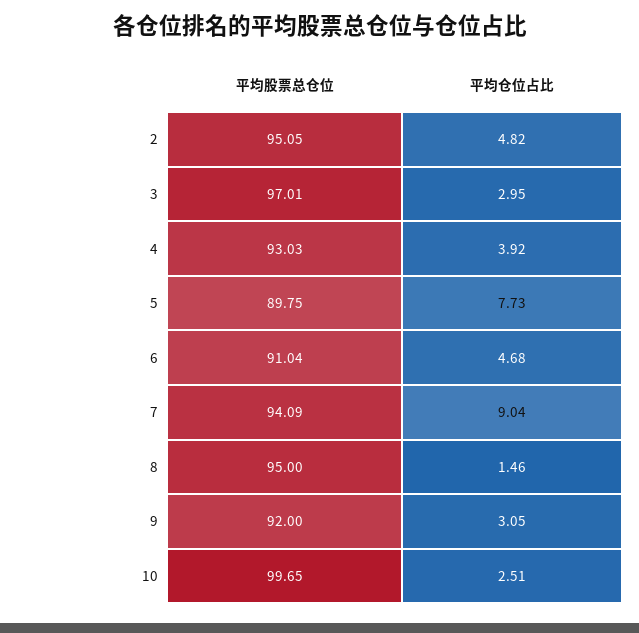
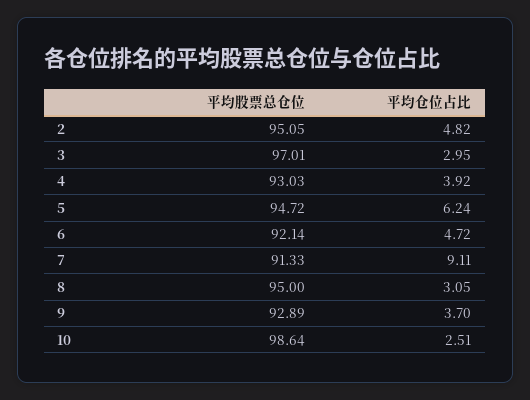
  {
    "平均股票总仓位": {
      "2": 95.05,
      "3": 97.01,
      "4": 93.03,
-     "5": 89.75,
+     "5": 94.72,
-     "6": 91.04,
+     "6": 92.14,
-     "7": 94.09,
+     "7": 91.33,
      "8": 95,
-     "9": 92,
+     "9": 92.89,
-     "10": 99.65
+     "10": 98.64
    },
    "平均仓位占比": {
      "2": 4.82,
      "3": 2.95,
      "4": 3.92,
-     "5": 7.73,
+     "5": 6.24,
-     "6": 4.68,
+     "6": 4.72,
-     "7": 9.04,
+     "7": 9.11,
-     "8": 1.46,
+     "8": 3.05,
-     "9": 3.05,
+     "9": 3.7,
      "10": 2.51
    }
  }

